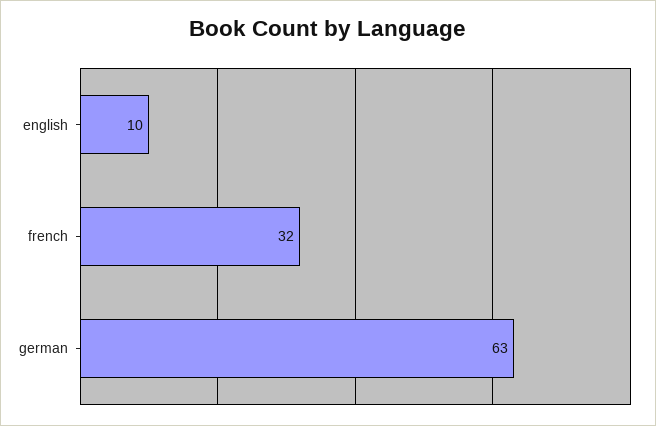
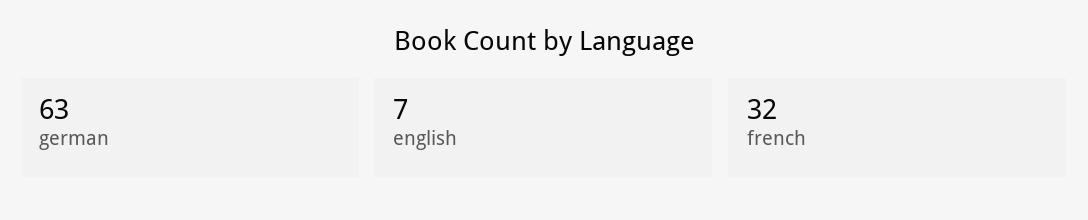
  {
-   "english": 10,
+   "english": 7,
    "french": 32,
    "german": 63
  }

